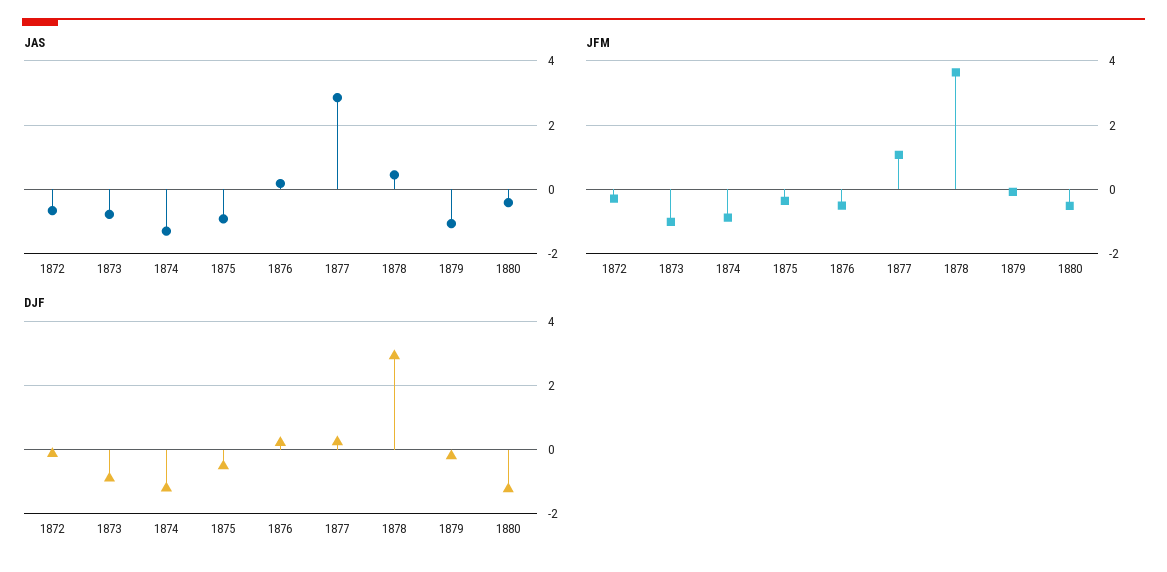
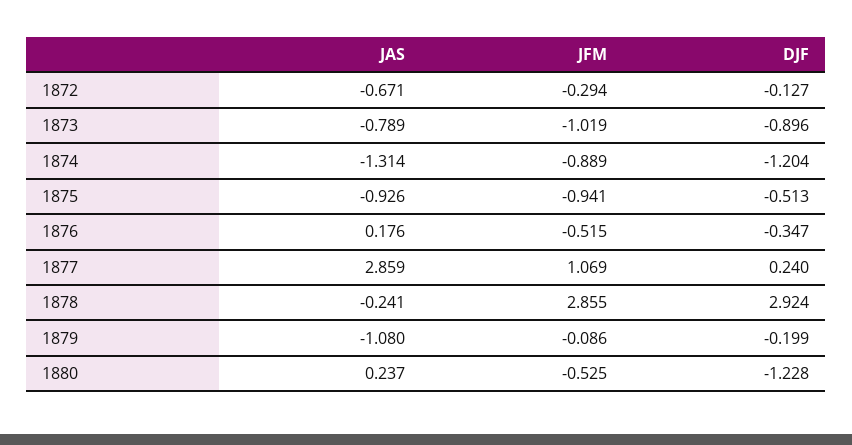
  {
    "JAS": {
      "1872": -0.671,
      "1873": -0.789,
      "1874": -1.314,
      "1875": -0.926,
      "1876": 0.176,
      "1877": 2.859,
-     "1878": 0.4,
+     "1878": -0.241,
      "1879": -1.08,
-     "1880": -0.4
+     "1880": 0.237
    },
    "JFM": {
      "1872": -0.294,
      "1873": -1.019,
      "1874": -0.889,
-     "1875": -0.4,
+     "1875": -0.941,
      "1876": -0.515,
      "1877": 1.069,
-     "1878": 3.6,
+     "1878": 2.855,
      "1879": -0.086,
      "1880": -0.525
    },
    "DJF": {
      "1872": -0.127,
      "1873": -0.896,
      "1874": -1.204,
      "1875": -0.513,
-     "1876": 0.2,
+     "1876": -0.347,
      "1877": 0.24,
      "1878": 2.924,
      "1879": -0.199,
      "1880": -1.228
    }
  }

